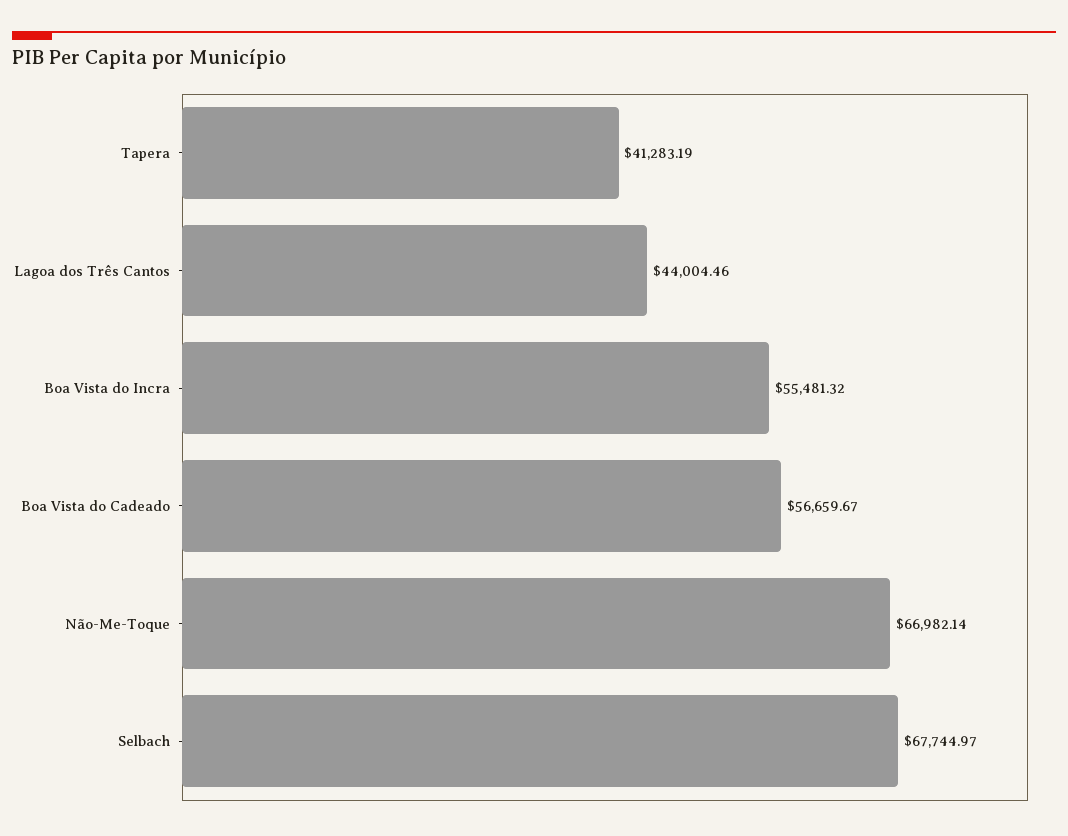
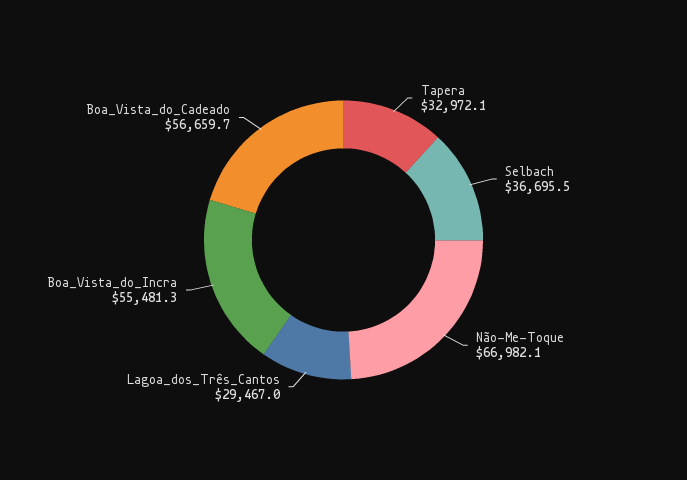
  {
-   "Tapera": 41283.19,
+   "Tapera": 32972.1,
-   "Lagoa dos Três Cantos": 44004.46,
+   "Lagoa dos Três Cantos": 29467,
    "Boa Vista do Incra": 55481.32,
    "Boa Vista do Cadeado": 56659.67,
    "Não-Me-Toque": 66982.14,
-   "Selbach": 67744.97
+   "Selbach": 36695.5
  }

